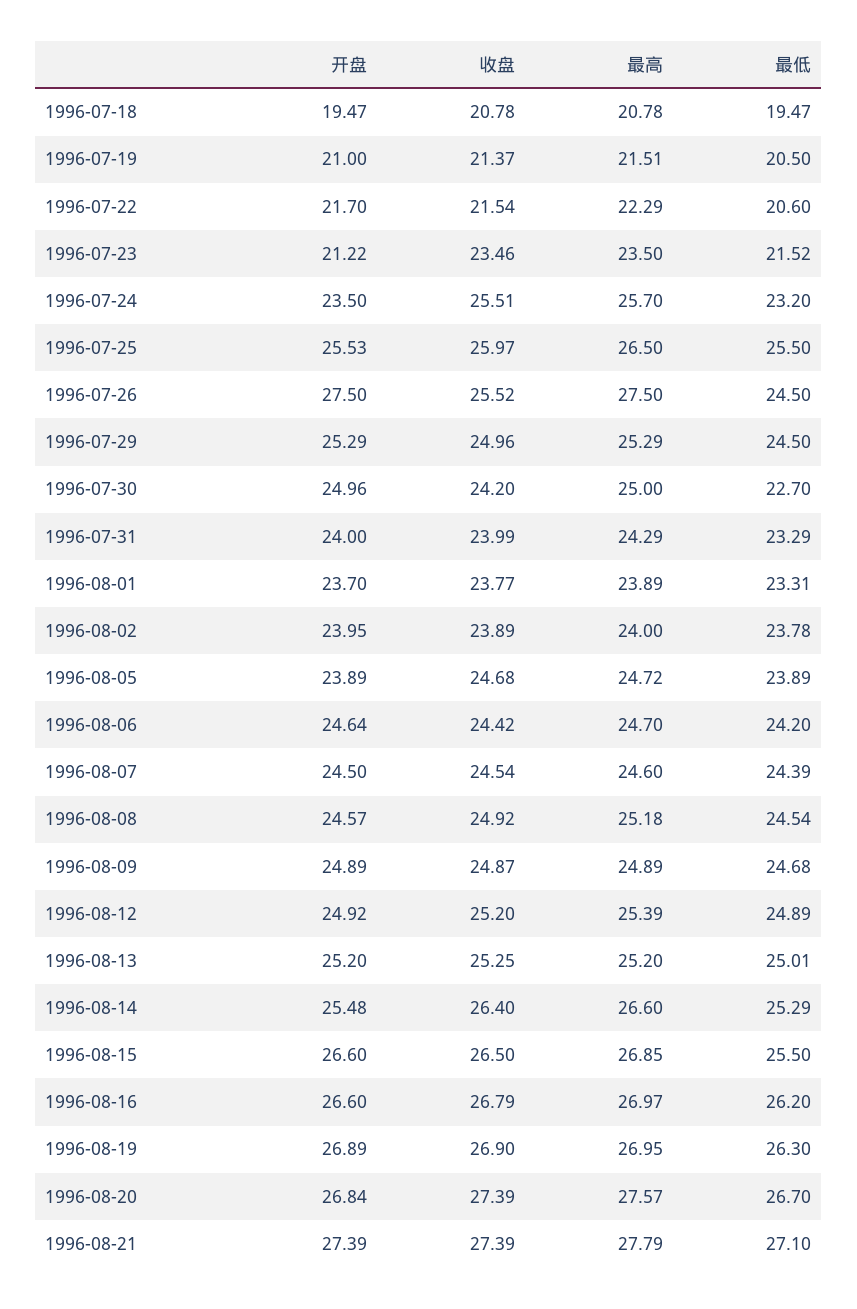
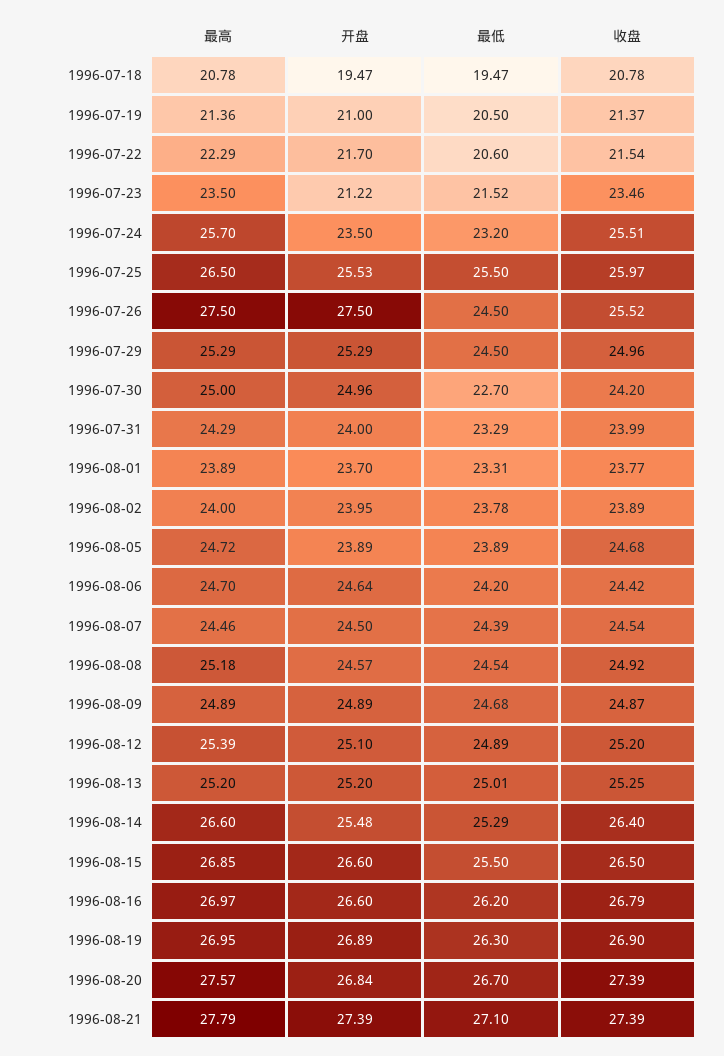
  {
    "开盘": {
      "1996-07-18": 19.47,
      "1996-07-19": 21,
      "1996-07-22": 21.7,
      "1996-07-23": 21.22,
      "1996-07-24": 23.5,
      "1996-07-25": 25.53,
      "1996-07-26": 27.5,
      "1996-07-29": 25.29,
      "1996-07-30": 24.96,
      "1996-07-31": 24,
      "1996-08-01": 23.7,
      "1996-08-02": 23.95,
      "1996-08-05": 23.89,
      "1996-08-06": 24.64,
      "1996-08-07": 24.5,
      "1996-08-08": 24.57,
      "1996-08-09": 24.89,
-     "1996-08-12": 24.92,
+     "1996-08-12": 25.1,
      "1996-08-13": 25.2,
      "1996-08-14": 25.48,
      "1996-08-15": 26.6,
      "1996-08-16": 26.6,
      "1996-08-19": 26.89,
      "1996-08-20": 26.84,
      "1996-08-21": 27.39
    },
    "收盘": {
      "1996-07-18": 20.78,
      "1996-07-19": 21.37,
      "1996-07-22": 21.54,
      "1996-07-23": 23.46,
      "1996-07-24": 25.51,
      "1996-07-25": 25.97,
      "1996-07-26": 25.52,
      "1996-07-29": 24.96,
      "1996-07-30": 24.2,
      "1996-07-31": 23.99,
      "1996-08-01": 23.77,
      "1996-08-02": 23.89,
      "1996-08-05": 24.68,
      "1996-08-06": 24.42,
      "1996-08-07": 24.54,
      "1996-08-08": 24.92,
      "1996-08-09": 24.87,
      "1996-08-12": 25.2,
      "1996-08-13": 25.25,
      "1996-08-14": 26.4,
      "1996-08-15": 26.5,
      "1996-08-16": 26.79,
      "1996-08-19": 26.9,
      "1996-08-20": 27.39,
      "1996-08-21": 27.39
    },
    "最高": {
      "1996-07-18": 20.78,
-     "1996-07-19": 21.51,
+     "1996-07-19": 21.36,
      "1996-07-22": 22.29,
      "1996-07-23": 23.5,
      "1996-07-24": 25.7,
      "1996-07-25": 26.5,
      "1996-07-26": 27.5,
      "1996-07-29": 25.29,
      "1996-07-30": 25,
      "1996-07-31": 24.29,
      "1996-08-01": 23.89,
      "1996-08-02": 24,
      "1996-08-05": 24.72,
      "1996-08-06": 24.7,
-     "1996-08-07": 24.6,
+     "1996-08-07": 24.46,
      "1996-08-08": 25.18,
      "1996-08-09": 24.89,
      "1996-08-12": 25.39,
      "1996-08-13": 25.2,
      "1996-08-14": 26.6,
      "1996-08-15": 26.85,
      "1996-08-16": 26.97,
      "1996-08-19": 26.95,
      "1996-08-20": 27.57,
      "1996-08-21": 27.79
    },
    "最低": {
      "1996-07-18": 19.47,
      "1996-07-19": 20.5,
      "1996-07-22": 20.6,
      "1996-07-23": 21.52,
      "1996-07-24": 23.2,
      "1996-07-25": 25.5,
      "1996-07-26": 24.5,
      "1996-07-29": 24.5,
      "1996-07-30": 22.7,
      "1996-07-31": 23.29,
      "1996-08-01": 23.31,
      "1996-08-02": 23.78,
      "1996-08-05": 23.89,
      "1996-08-06": 24.2,
      "1996-08-07": 24.39,
      "1996-08-08": 24.54,
      "1996-08-09": 24.68,
      "1996-08-12": 24.89,
      "1996-08-13": 25.01,
      "1996-08-14": 25.29,
      "1996-08-15": 25.5,
      "1996-08-16": 26.2,
      "1996-08-19": 26.3,
      "1996-08-20": 26.7,
      "1996-08-21": 27.1
    }
  }

